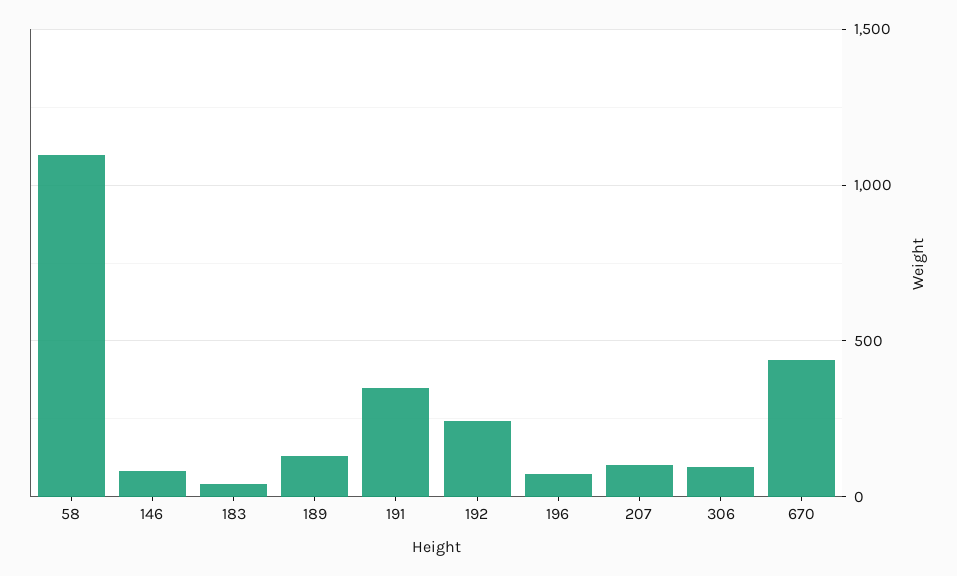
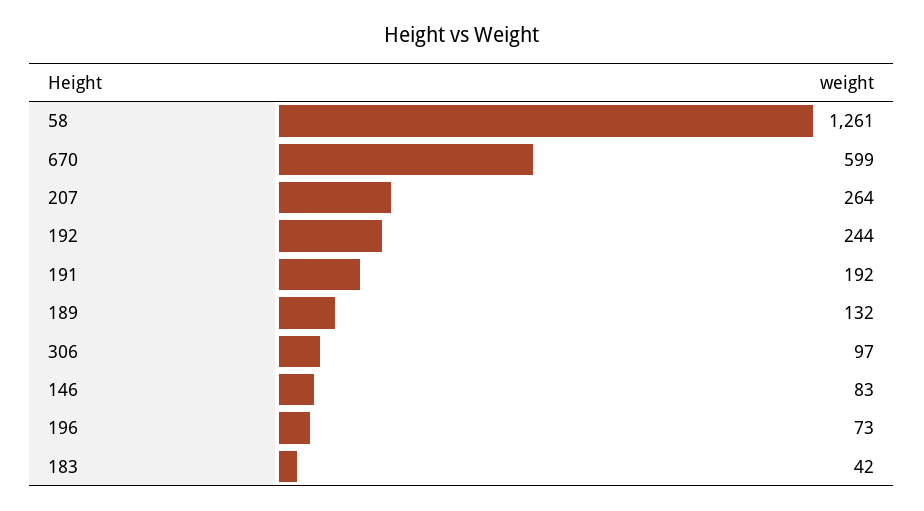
  {
-   "58": 1100,
+   "58": 1261,
    "146": 83,
    "183": 42,
    "189": 132,
-   "191": 350,
+   "191": 192,
    "192": 244,
    "196": 73,
-   "207": 100,
+   "207": 264,
    "306": 97,
-   "670": 450
+   "670": 599
  }

